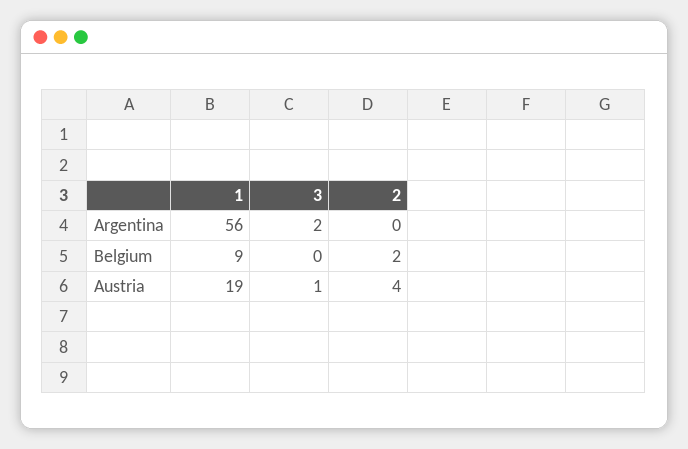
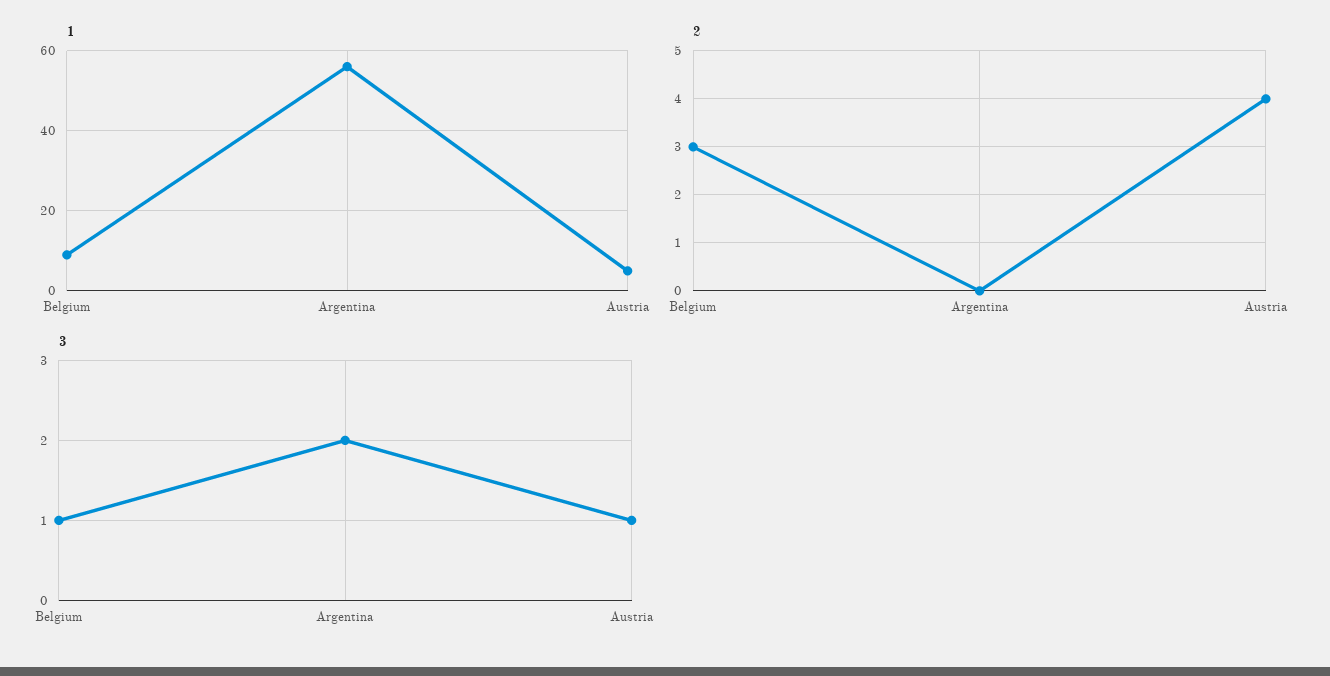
  {
    "1": {
      "Argentina": 56,
      "Belgium": 9,
-     "Austria": 19
+     "Austria": 5
    },
    "3": {
      "Argentina": 2,
-     "Belgium": 0,
+     "Belgium": 1,
      "Austria": 1
    },
    "2": {
      "Argentina": 0,
-     "Belgium": 2,
+     "Belgium": 3,
      "Austria": 4
    }
  }

